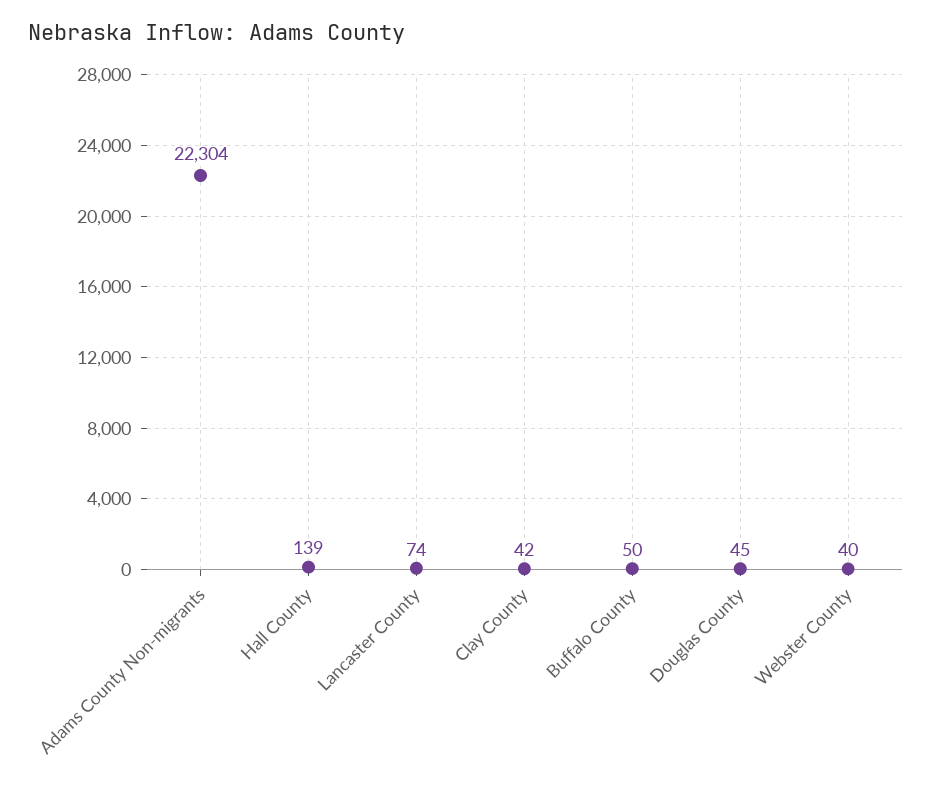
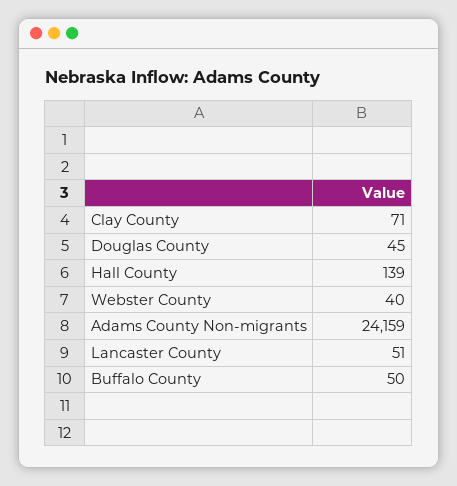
  {
-   "Adams County Non-migrants": 22304,
+   "Adams County Non-migrants": 24159,
    "Hall County": 139,
-   "Lancaster County": 74,
+   "Lancaster County": 51,
-   "Clay County": 42,
+   "Clay County": 71,
    "Buffalo County": 50,
    "Douglas County": 45,
    "Webster County": 40
  }

